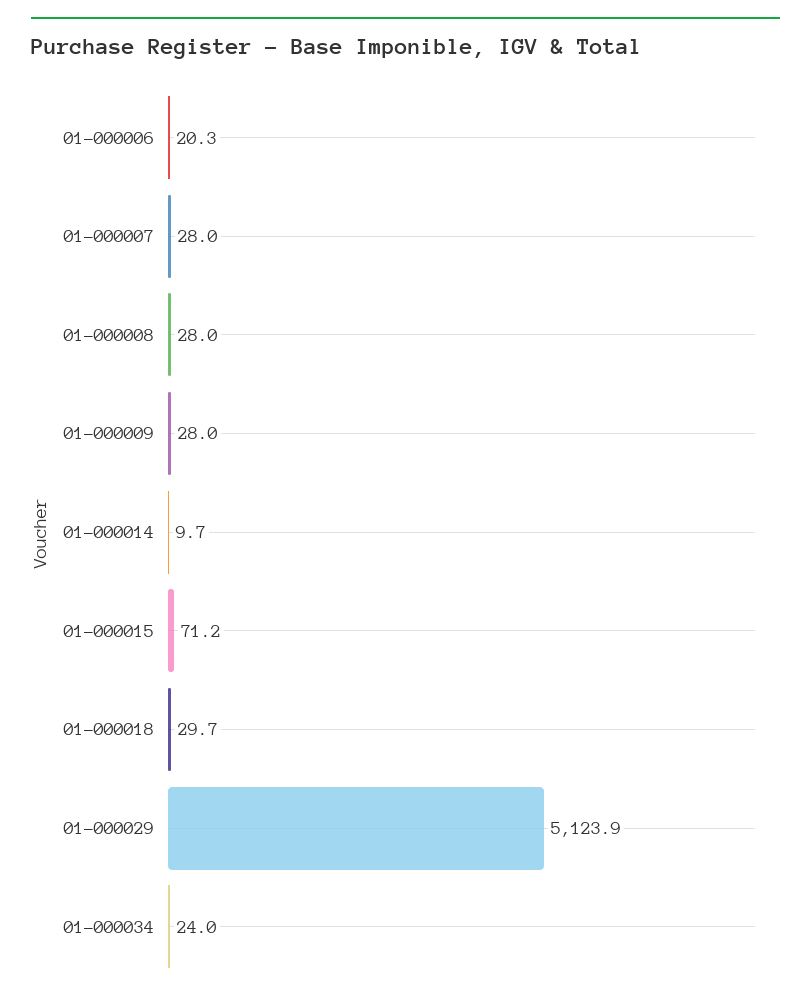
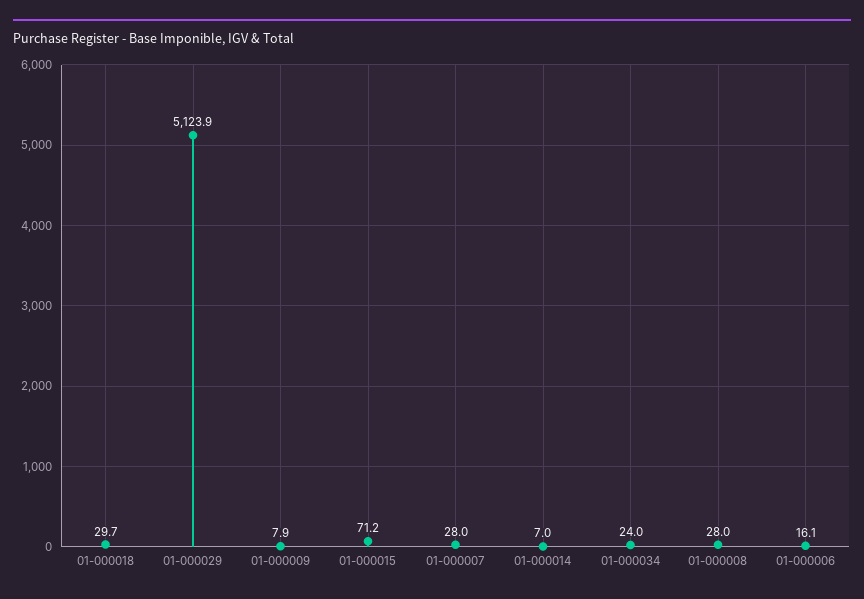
  {
-   "01-000006": 20.3,
+   "01-000006": 16.1,
    "01-000007": 28,
    "01-000008": 28,
-   "01-000009": 28,
+   "01-000009": 7.9,
-   "01-000014": 9.7,
+   "01-000014": 7,
    "01-000015": 71.2,
    "01-000018": 29.7,
    "01-000029": 5123.9,
    "01-000034": 24
  }

